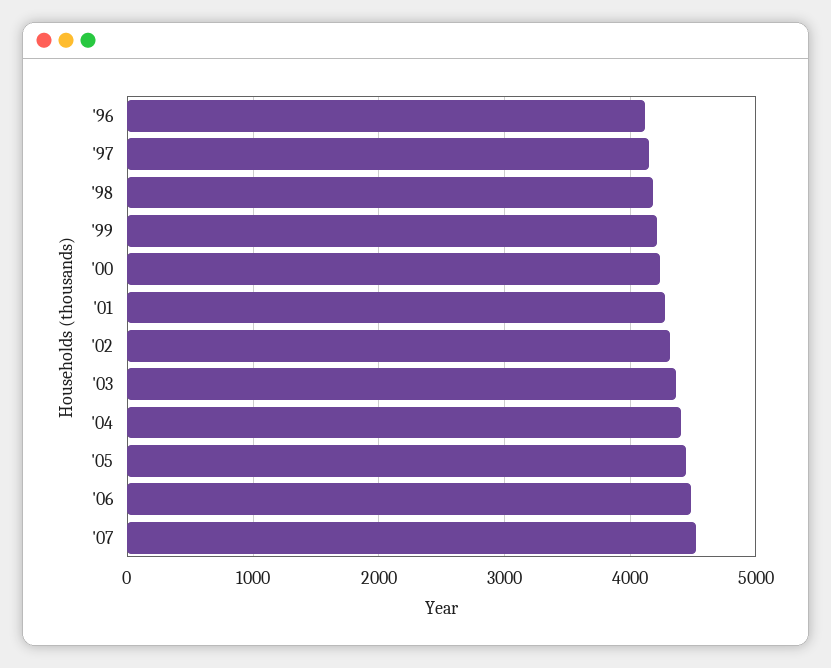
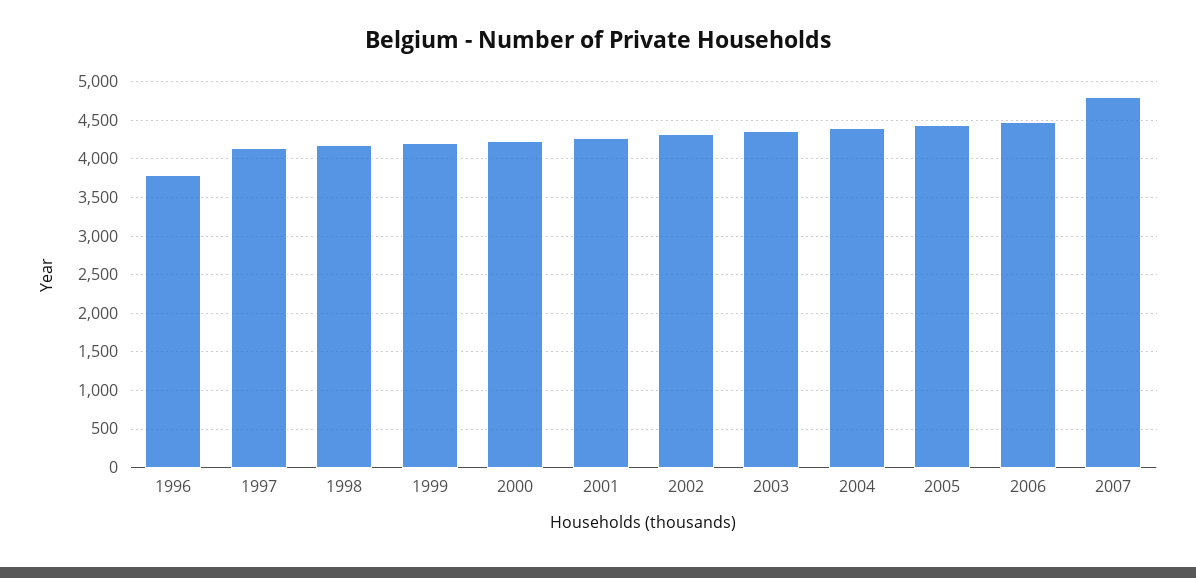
  {
-   "'96": 4100,
+   "'96": 3800,
    "'97": 4100,
    "'98": 4200,
    "'99": 4200,
    "'00": 4200,
    "'01": 4300,
    "'02": 4300,
    "'03": 4400,
    "'04": 4400,
    "'05": 4400,
    "'06": 4500,
-   "'07": 4500
+   "'07": 4800
  }

